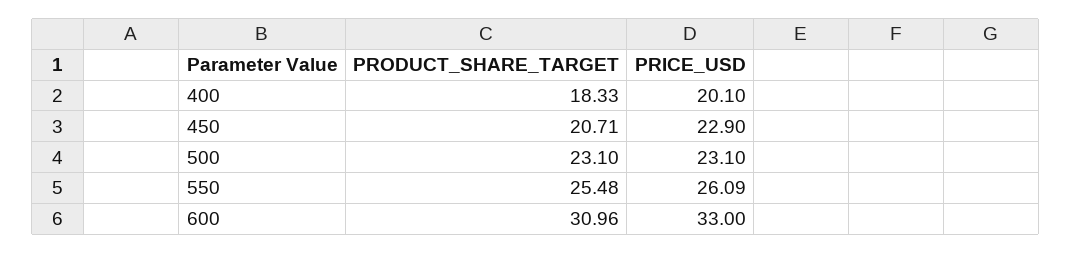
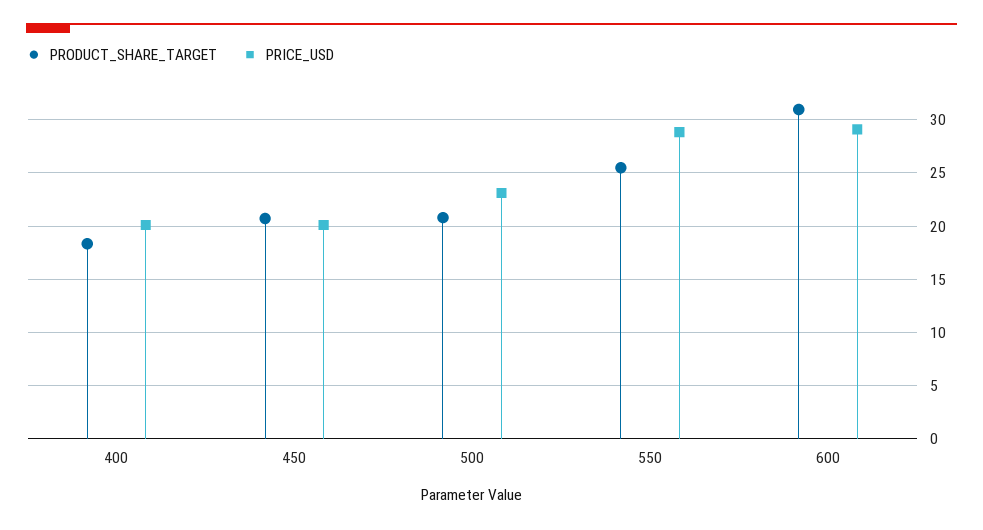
  {
    "PRODUCT_SHARE_TARGET": {
      "400": 18.33,
      "450": 20.71,
-     "500": 23.1,
+     "500": 21,
      "550": 25.48,
      "600": 30.96
    },
    "PRICE_USD": {
      "400": 20.1,
-     "450": 22.9,
+     "450": 20,
      "500": 23.1,
-     "550": 26.09,
+     "550": 29,
-     "600": 33
+     "600": 29
    }
  }

